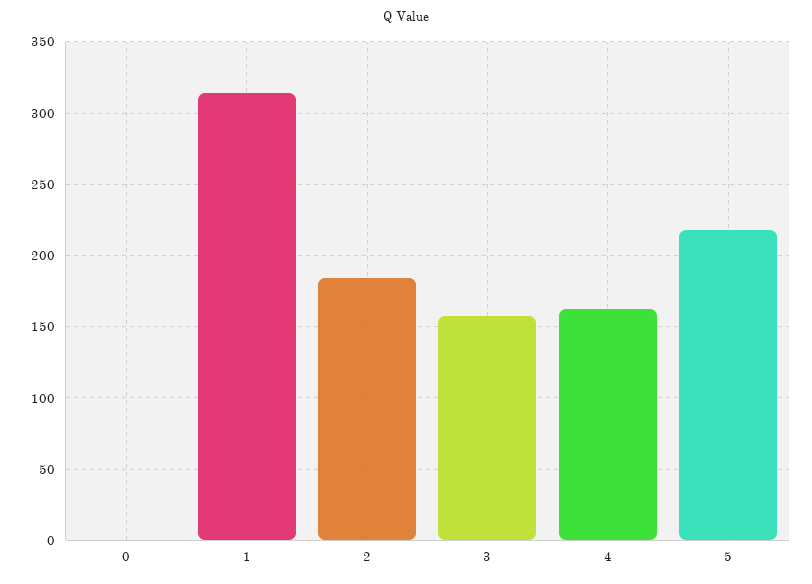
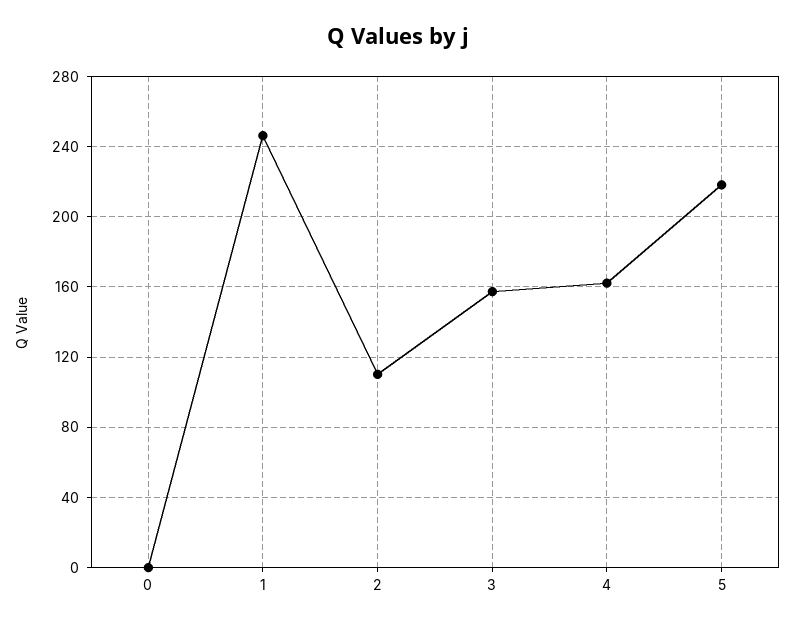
  {
    "0": 0,
-   "1": 315,
+   "1": 245,
-   "2": 185,
+   "2": 110,
    "3": 155,
    "4": 160,
    "5": 220
  }

